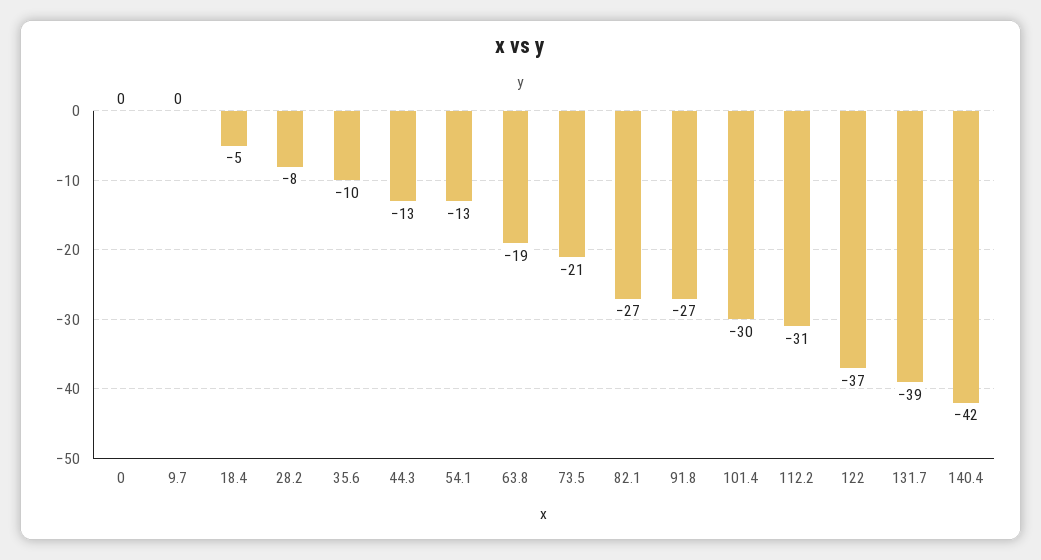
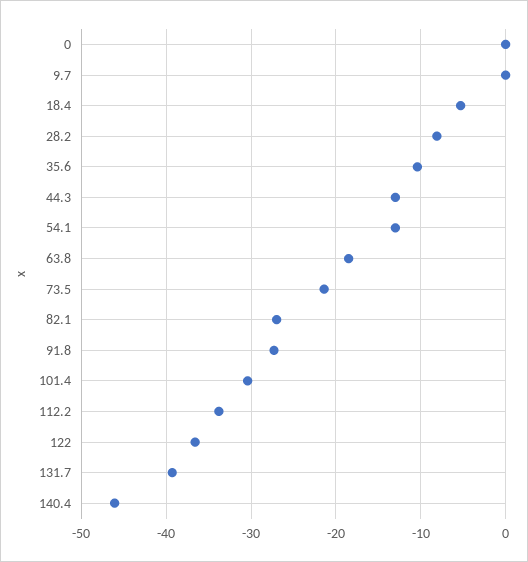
  {
    "0": 0,
    "9.7": 0,
    "18.4": -5,
    "28.2": -8,
    "35.6": -10,
    "44.3": -13,
    "54.1": -13,
    "63.8": -19,
    "73.5": -21,
    "82.1": -27,
    "91.8": -27,
    "101.4": -30,
-   "112.2": -31,
+   "112.2": -34,
    "122": -37,
    "131.7": -39,
-   "140.4": -42
+   "140.4": -46
  }

